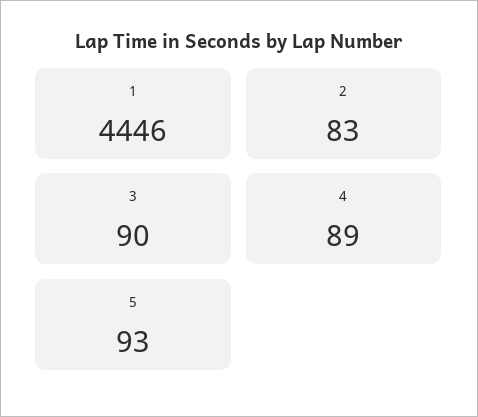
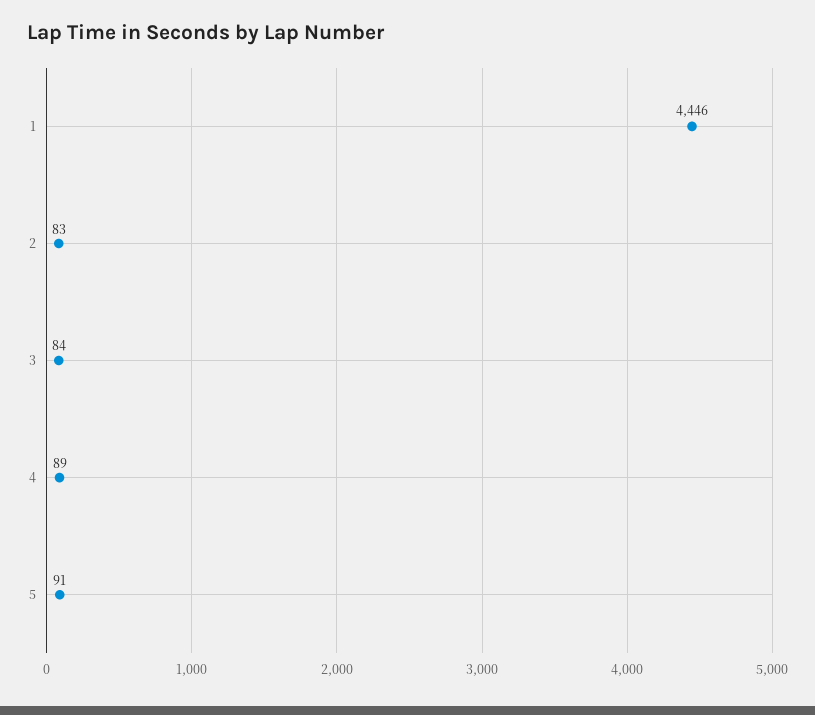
  {
    "1": 4446,
    "2": 83,
-   "3": 90,
+   "3": 84,
    "4": 89,
-   "5": 93
+   "5": 91
  }

